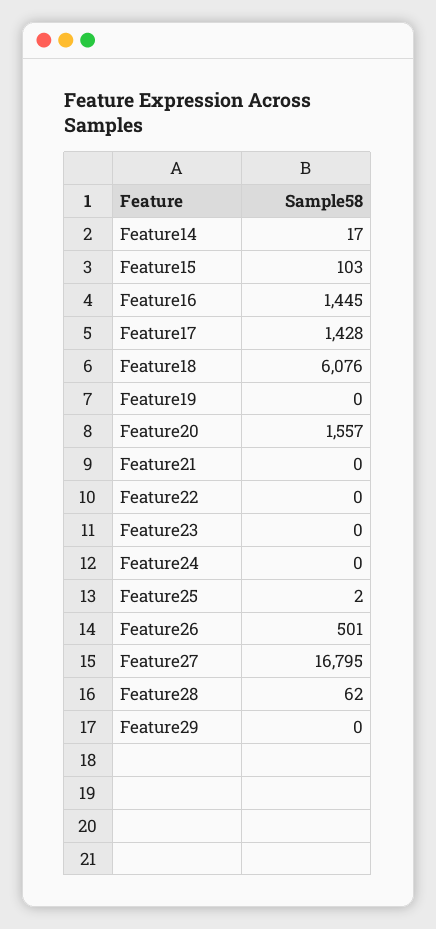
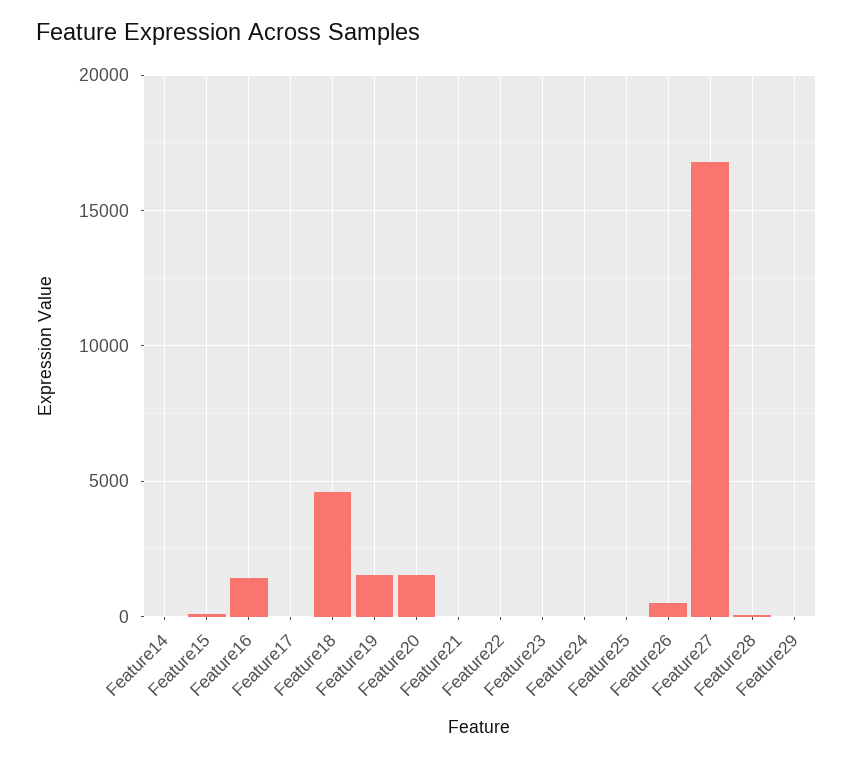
  {
    "Feature14": 17,
    "Feature15": 103,
    "Feature16": 1445,
-   "Feature17": 1428,
+   "Feature17": 0,
-   "Feature18": 6076,
+   "Feature18": 4500,
-   "Feature19": 0,
+   "Feature19": 1500,
    "Feature20": 1557,
    "Feature21": 0,
    "Feature22": 0,
    "Feature23": 0,
    "Feature24": 0,
    "Feature25": 2,
    "Feature26": 501,
    "Feature27": 16795,
    "Feature28": 62,
    "Feature29": 0
  }

